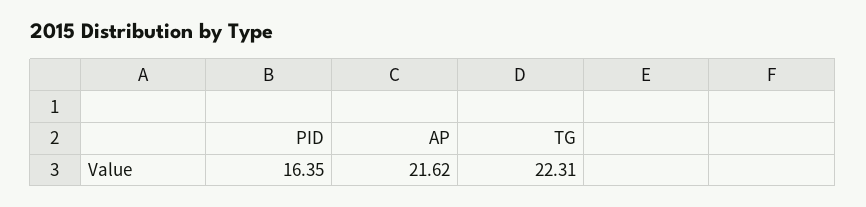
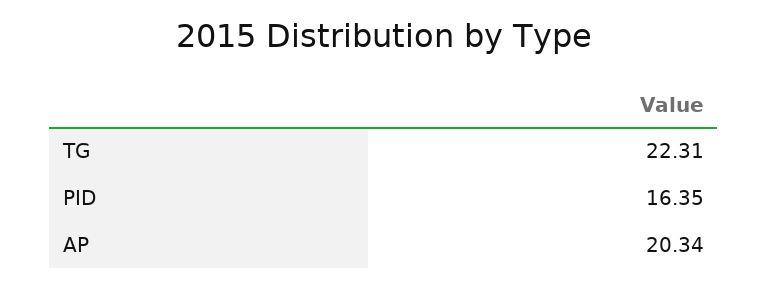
  {
    "PID": 16.35,
-   "AP": 21.62,
+   "AP": 20.34,
    "TG": 22.31
  }

